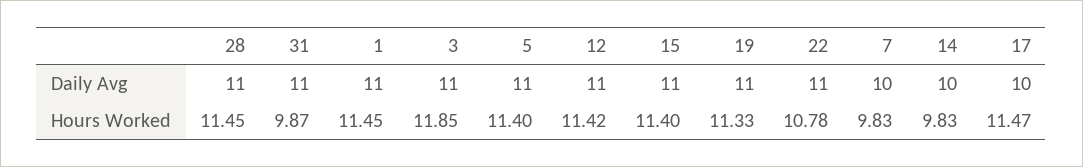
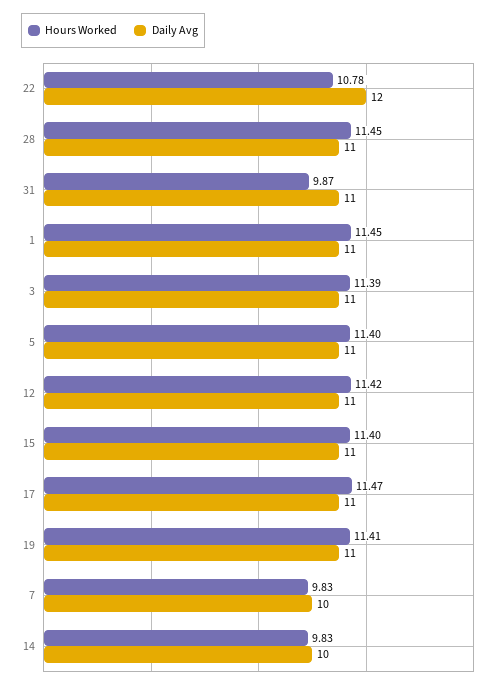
  {
    "Daily Avg": {
      "28": 11,
      "31": 11,
      "1": 11,
      "3": 11,
      "5": 11,
      "12": 11,
      "15": 11,
      "19": 11,
-     "22": 11,
+     "22": 12,
      "7": 10,
      "14": 10,
-     "17": 10
+     "17": 11
    },
    "Hours Worked": {
      "28": 11.45,
      "31": 9.87,
      "1": 11.45,
-     "3": 11.85,
+     "3": 11.39,
      "5": 11.4,
      "12": 11.42,
      "15": 11.4,
-     "19": 11.33,
+     "19": 11.41,
      "22": 10.78,
      "7": 9.83,
      "14": 9.83,
      "17": 11.47
    }
  }

